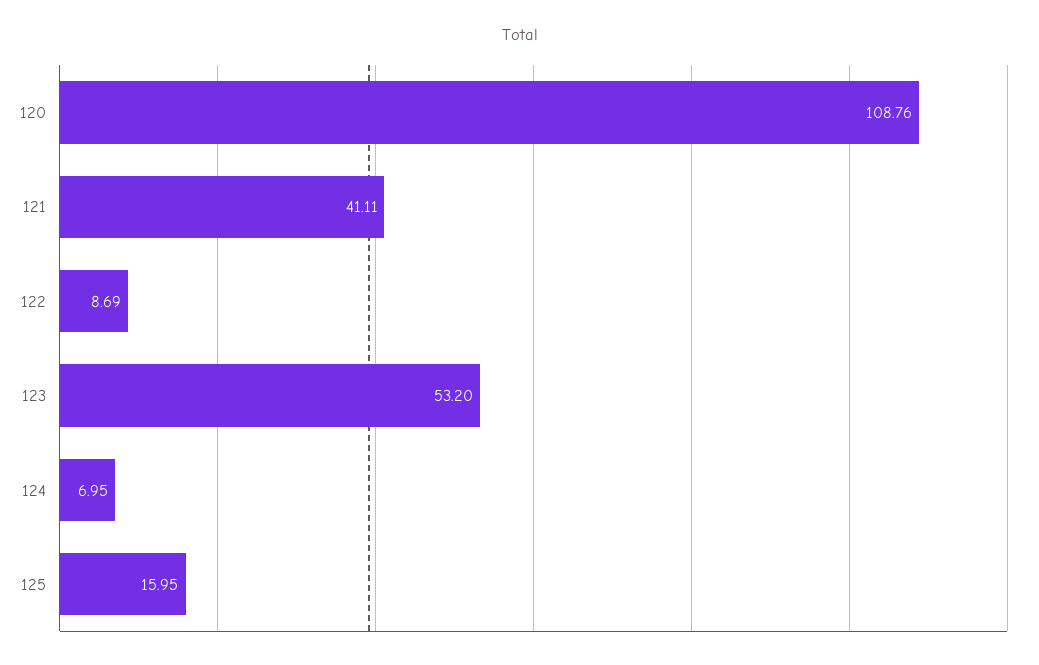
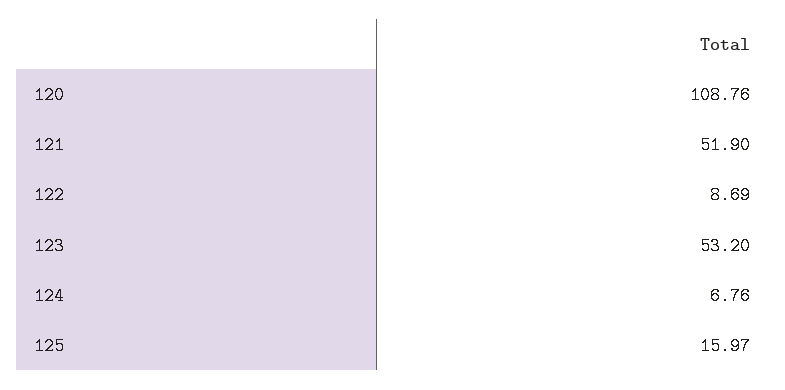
  {
    "120": 108.76,
-   "121": 41.11,
+   "121": 51.9,
    "122": 8.69,
    "123": 53.2,
-   "124": 6.95,
+   "124": 6.76,
-   "125": 15.95
+   "125": 15.97
  }

